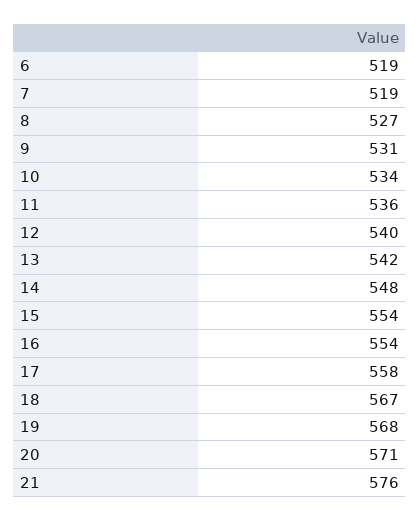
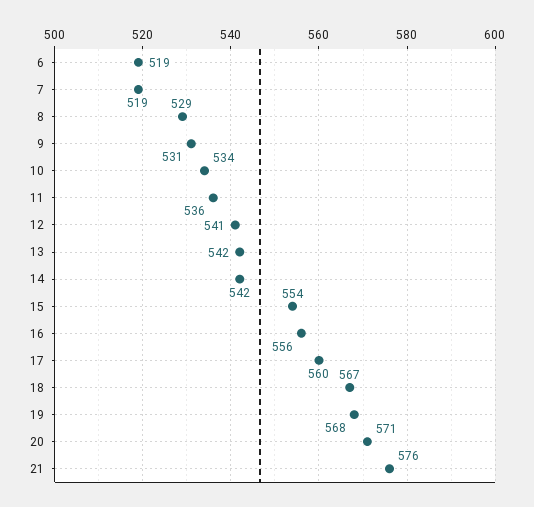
  {
    "6": 519,
    "7": 519,
-   "8": 527,
+   "8": 529,
    "9": 531,
    "10": 534,
    "11": 536,
-   "12": 540,
+   "12": 541,
    "13": 542,
-   "14": 548,
+   "14": 542,
    "15": 554,
-   "16": 554,
+   "16": 556,
-   "17": 558,
+   "17": 560,
    "18": 567,
    "19": 568,
    "20": 571,
    "21": 576
  }

